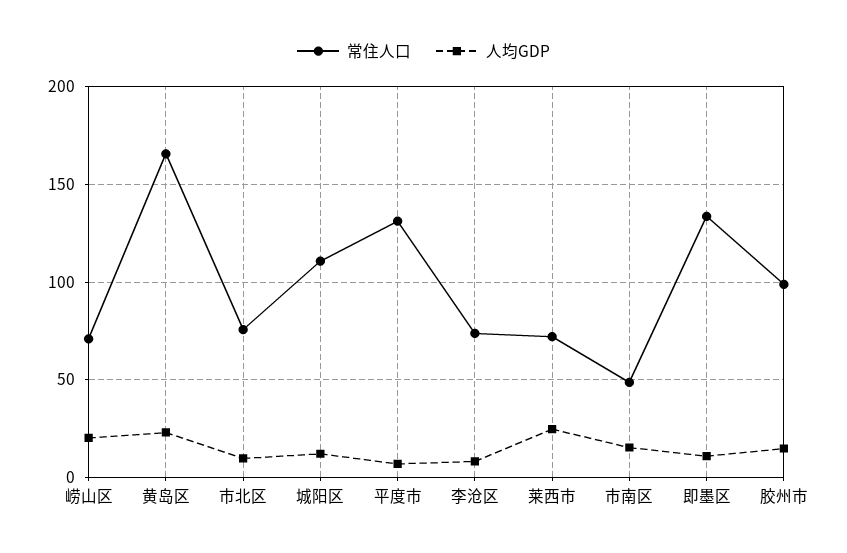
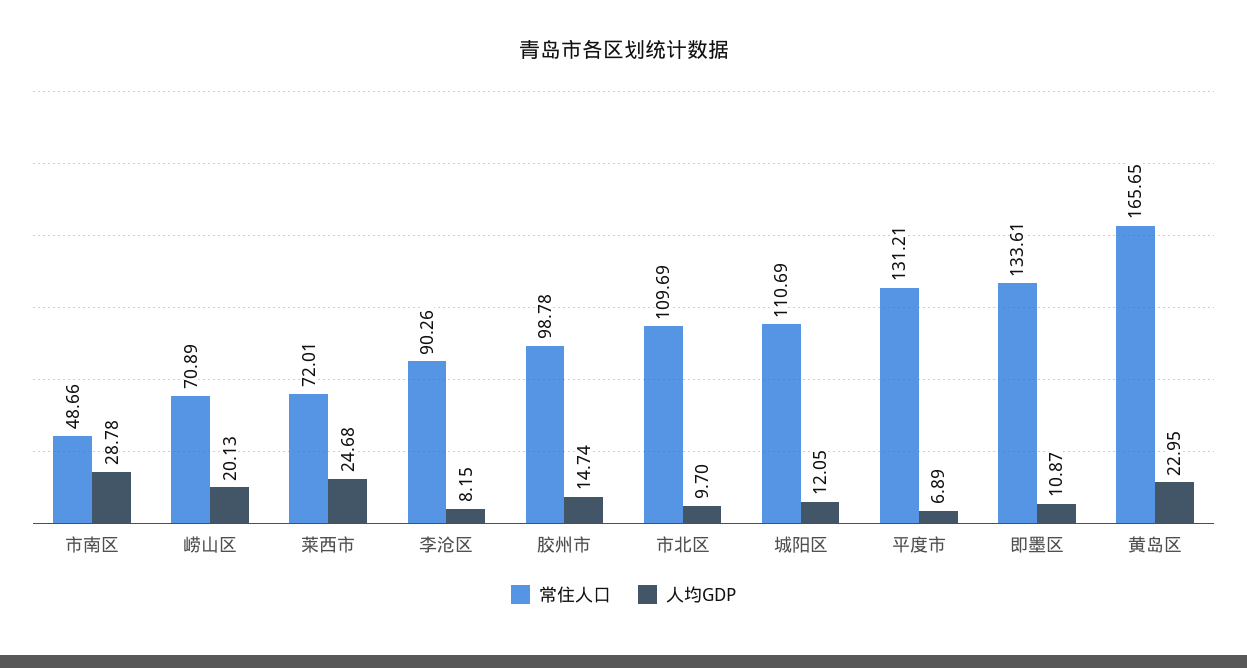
  {
    "常住人口": {
      "崂山区": 70.89,
      "黄岛区": 165.65,
-     "市北区": 75,
+     "市北区": 109.69,
      "城阳区": 110.69,
      "平度市": 131.21,
-     "李沧区": 75,
+     "李沧区": 90.26,
      "莱西市": 72.01,
      "市南区": 48.66,
      "即墨区": 133.61,
      "胶州市": 98.78
    },
    "人均GDP": {
      "崂山区": 20.13,
      "黄岛区": 22.95,
      "市北区": 9.7,
      "城阳区": 12.05,
      "平度市": 6.89,
      "李沧区": 8.15,
      "莱西市": 24.68,
-     "市南区": 15,
+     "市南区": 28.78,
      "即墨区": 10.87,
      "胶州市": 14.74
    }
  }

